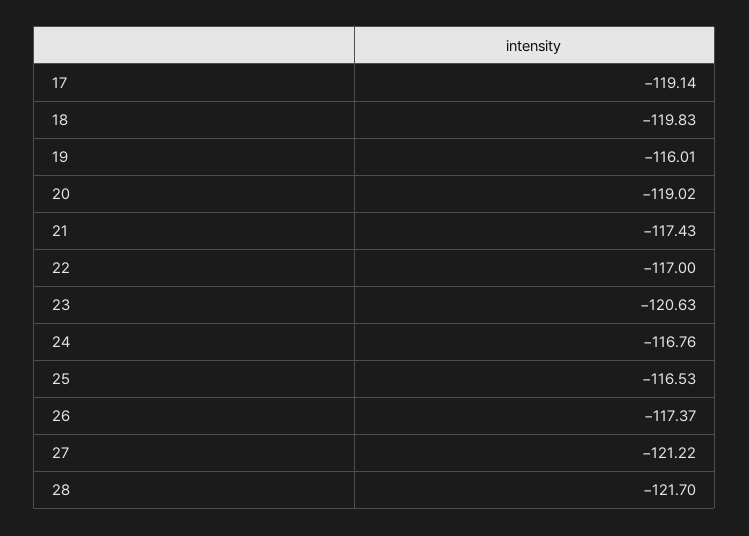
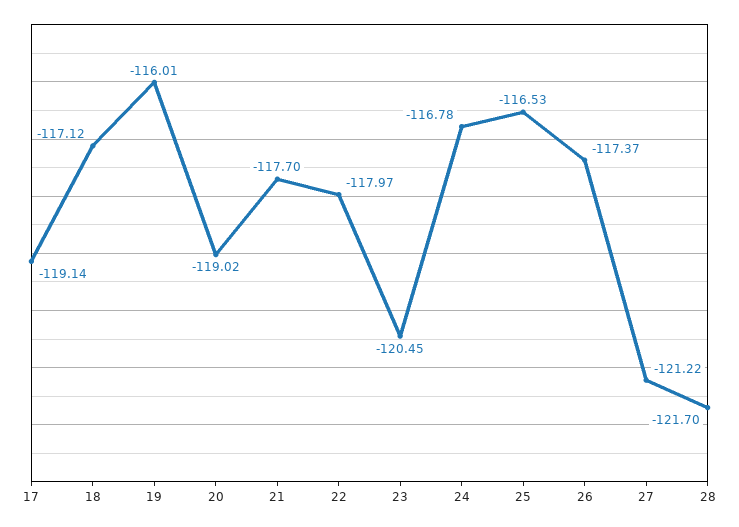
  {
    "17": -119.14,
-   "18": -119.83,
+   "18": -117.12,
    "19": -116.01,
    "20": -119.02,
-   "21": -117.43,
+   "21": -117.7,
-   "22": -117,
+   "22": -117.97,
-   "23": -120.63,
+   "23": -120.45,
-   "24": -116.76,
+   "24": -116.78,
    "25": -116.53,
    "26": -117.37,
    "27": -121.22,
    "28": -121.7
  }

